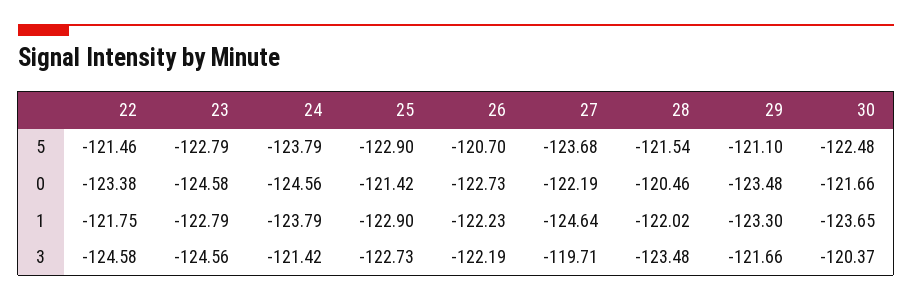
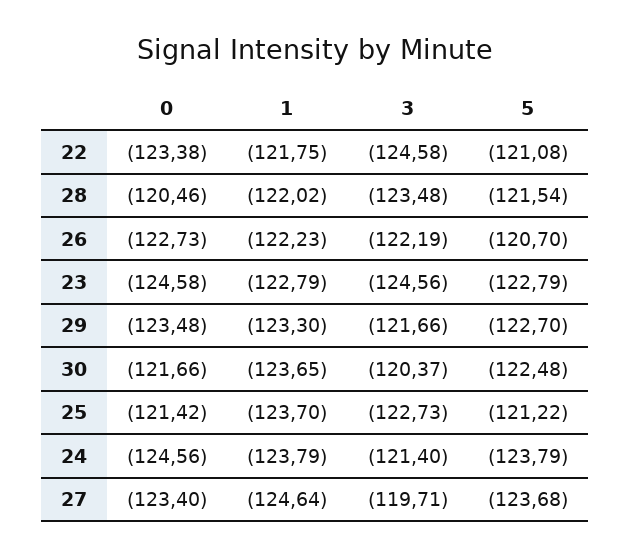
  {
    "22": {
-     "5": -121.46,
+     "5": -121.08,
      "0": -123.38,
      "1": -121.75,
      "3": -124.58
    },
    "23": {
      "5": -122.79,
      "0": -124.58,
      "1": -122.79,
      "3": -124.56
    },
    "24": {
      "5": -123.79,
      "0": -124.56,
      "1": -123.79,
-     "3": -121.42
+     "3": -121.4
    },
    "25": {
-     "5": -122.9,
+     "5": -121.22,
      "0": -121.42,
-     "1": -122.9,
+     "1": -123.7,
      "3": -122.73
    },
    "26": {
      "5": -120.7,
      "0": -122.73,
      "1": -122.23,
      "3": -122.19
    },
    "27": {
      "5": -123.68,
-     "0": -122.19,
+     "0": -123.4,
      "1": -124.64,
      "3": -119.71
    },
    "28": {
      "5": -121.54,
      "0": -120.46,
      "1": -122.02,
      "3": -123.48
    },
    "29": {
-     "5": -121.1,
+     "5": -122.7,
      "0": -123.48,
      "1": -123.3,
      "3": -121.66
    },
    "30": {
      "5": -122.48,
      "0": -121.66,
      "1": -123.65,
      "3": -120.37
    }
  }

